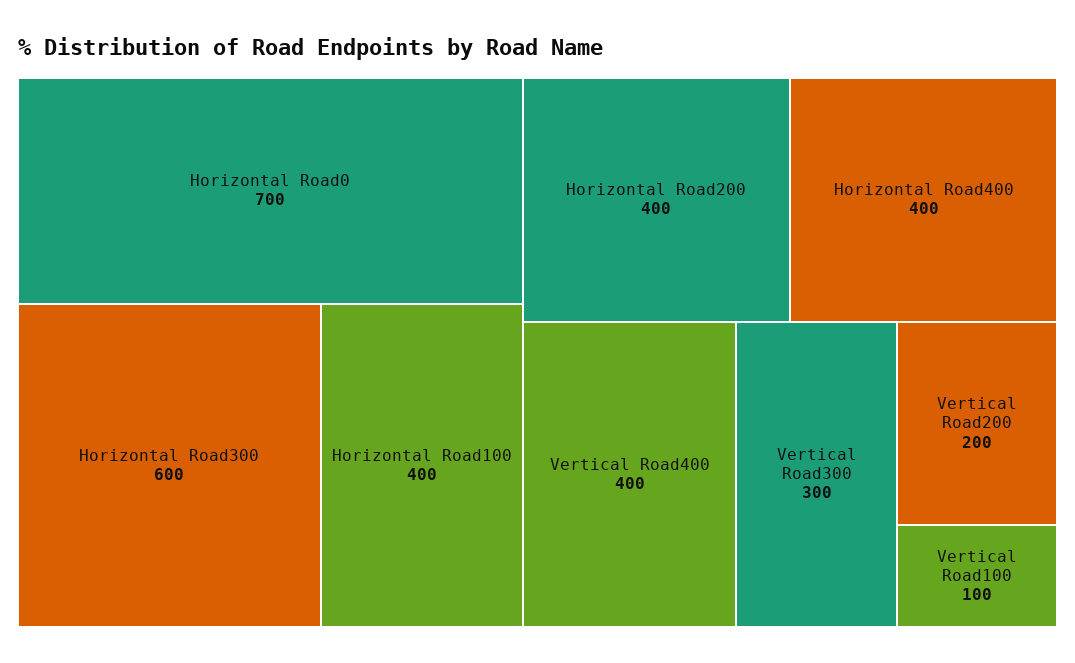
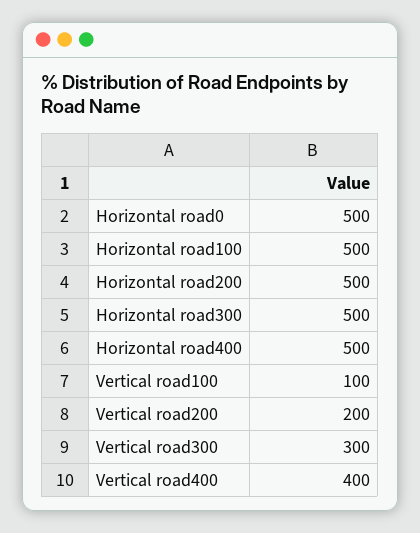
  {
-   "Horizontal Road0": 700,
+   "Horizontal Road0": 500,
-   "Horizontal Road300": 600,
+   "Horizontal Road300": 500,
-   "Horizontal Road100": 400,
+   "Horizontal Road100": 500,
-   "Horizontal Road200": 400,
+   "Horizontal Road200": 500,
-   "Horizontal Road400": 400,
+   "Horizontal Road400": 500,
    "Vertical Road400": 400,
    "Vertical Road300": 300,
    "Vertical Road200": 200,
    "Vertical Road100": 100
  }

